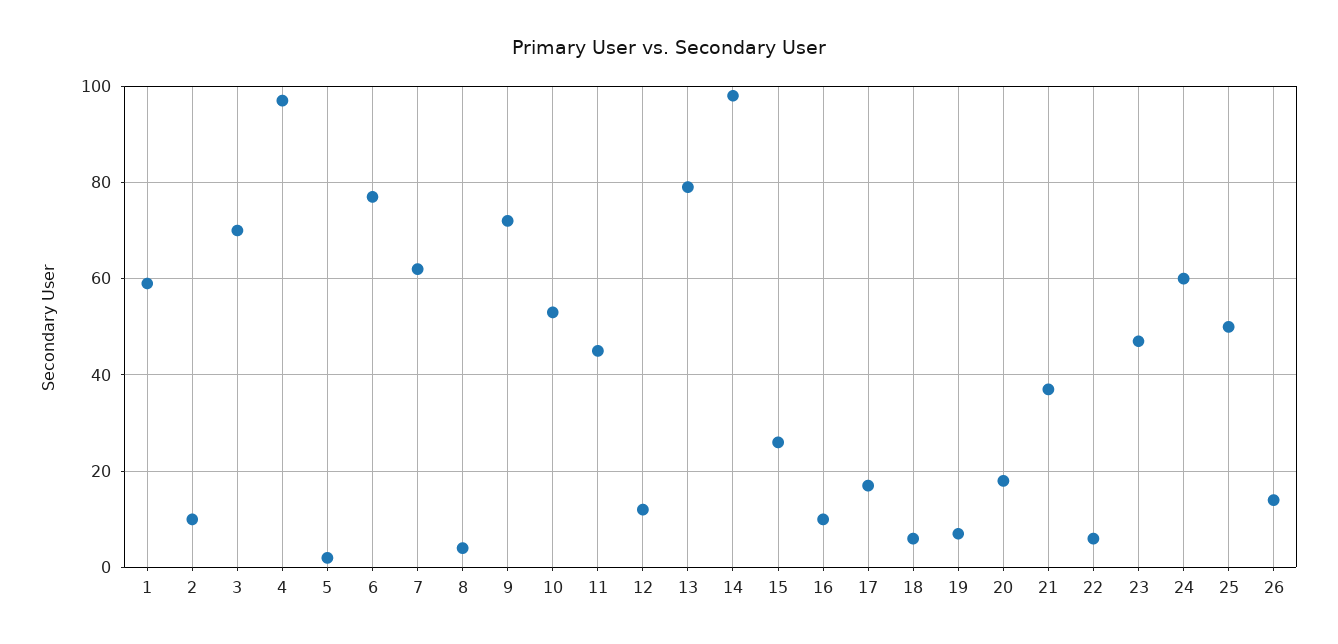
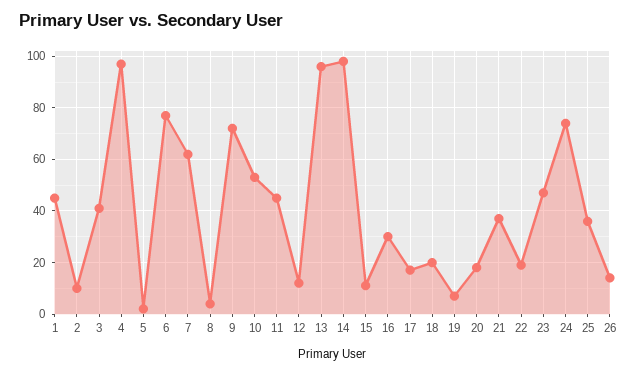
  {
-   "1": 60,
+   "1": 45,
    "2": 10,
-   "3": 70,
+   "3": 40,
    "4": 95,
    "5": 0,
    "6": 75,
    "7": 60,
    "8": 5,
    "9": 70,
    "10": 55,
    "11": 45,
    "12": 10,
-   "13": 80,
+   "13": 95,
    "14": 100,
-   "15": 25,
+   "15": 10,
-   "16": 10,
+   "16": 30,
    "17": 15,
-   "18": 5,
+   "18": 20,
    "19": 5,
    "20": 20,
    "21": 35,
-   "22": 5,
+   "22": 20,
    "23": 45,
-   "24": 60,
+   "24": 75,
-   "25": 50,
+   "25": 35,
    "26": 15
  }

